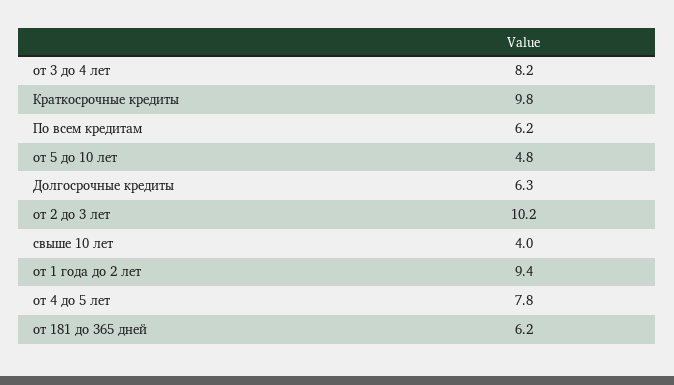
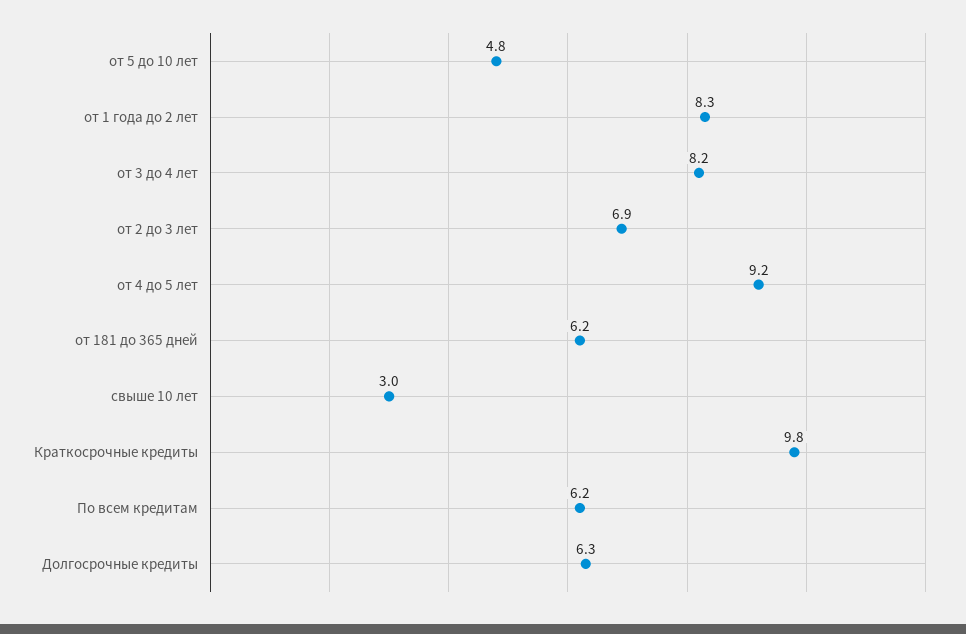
  {
    "от 3 до 4 лет": 8.2,
    "Краткосрочные кредиты": 9.8,
    "По всем кредитам": 6.2,
    "от 5 до 10 лет": 4.8,
    "Долгосрочные кредиты": 6.3,
-   "от 2 до 3 лет": 10.2,
+   "от 2 до 3 лет": 6.9,
-   "свыше 10 лет": 4,
+   "свыше 10 лет": 3,
-   "от 1 года до 2 лет": 9.4,
+   "от 1 года до 2 лет": 8.3,
-   "от 4 до 5 лет": 7.8,
+   "от 4 до 5 лет": 9.2,
    "от 181 до 365 дней": 6.2
  }

